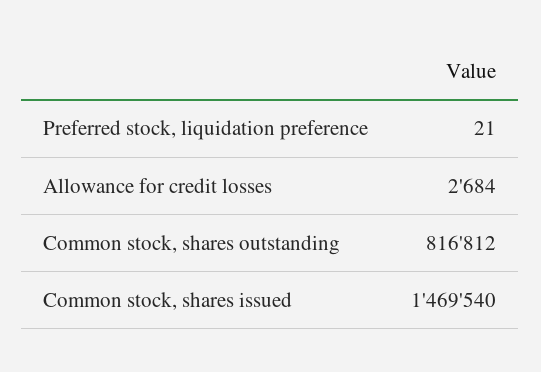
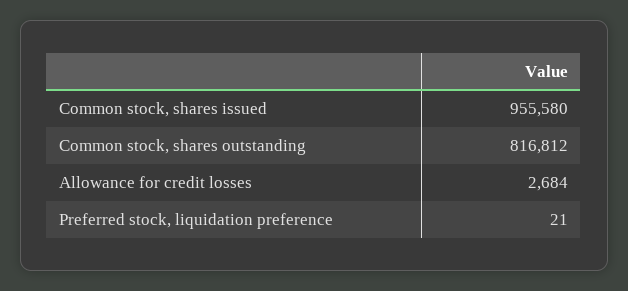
  {
    "Preferred stock, liquidation preference": 21,
    "Allowance for credit losses": 2684,
    "Common stock, shares outstanding": 816812,
-   "Common stock, shares issued": 1469540
+   "Common stock, shares issued": 955580
  }

